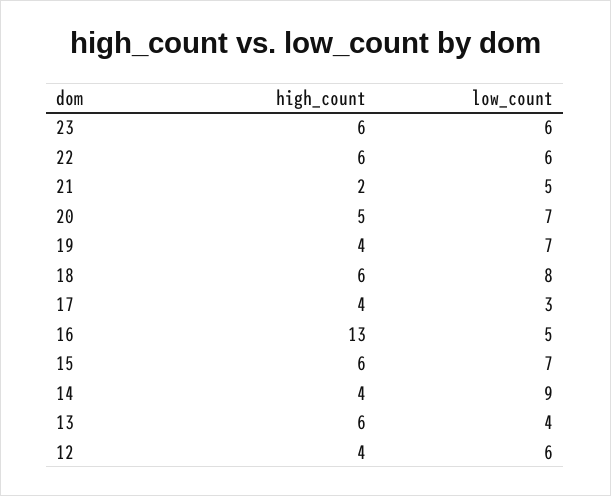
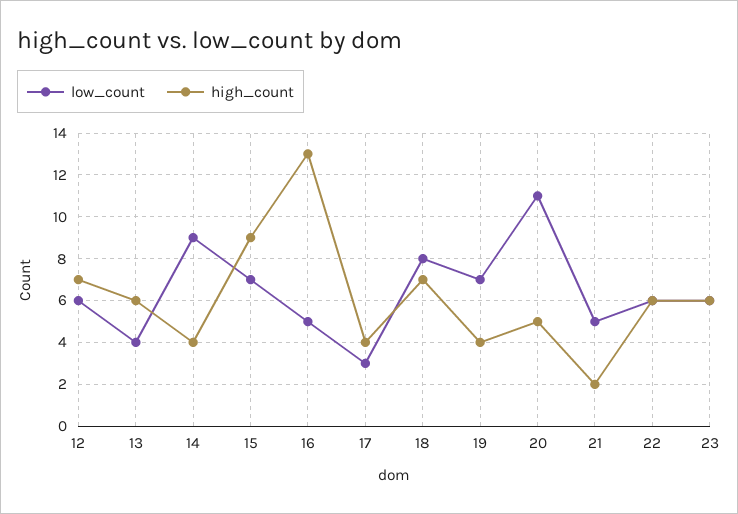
  {
    "high_count": {
      "23": 6,
      "22": 6,
      "21": 2,
      "20": 5,
      "19": 4,
-     "18": 6,
+     "18": 7,
      "17": 4,
      "16": 13,
-     "15": 6,
+     "15": 9,
      "14": 4,
      "13": 6,
-     "12": 4
+     "12": 7
    },
    "low_count": {
      "23": 6,
      "22": 6,
      "21": 5,
-     "20": 7,
+     "20": 11,
      "19": 7,
      "18": 8,
      "17": 3,
      "16": 5,
      "15": 7,
      "14": 9,
      "13": 4,
      "12": 6
    }
  }

